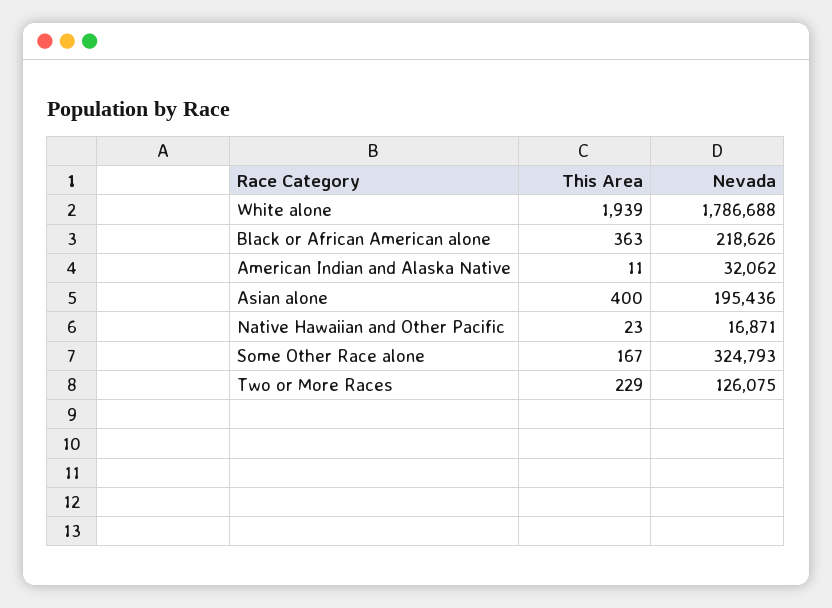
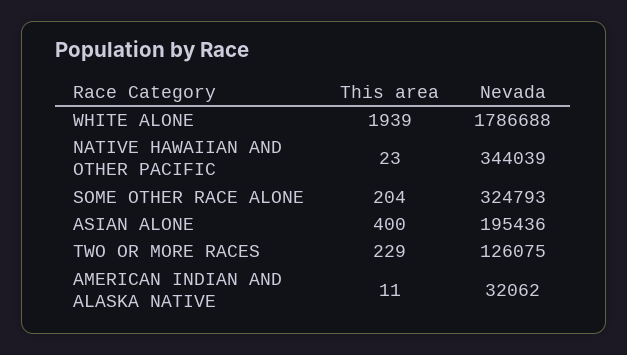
  {
    "This Area": {
      "White alone": 1939,
-     "Black or African American alone": 363,
      "American Indian and Alaska Native": 11,
      "Asian alone": 400,
      "Native Hawaiian and Other Pacific": 23,
-     "Some Other Race alone": 167,
+     "Some Other Race alone": 204,
      "Two or More Races": 229
    },
    "Nevada": {
      "White alone": 1786688,
-     "Black or African American alone": 218626,
      "American Indian and Alaska Native": 32062,
      "Asian alone": 195436,
-     "Native Hawaiian and Other Pacific": 16871,
+     "Native Hawaiian and Other Pacific": 344039,
      "Some Other Race alone": 324793,
      "Two or More Races": 126075
    }
  }

